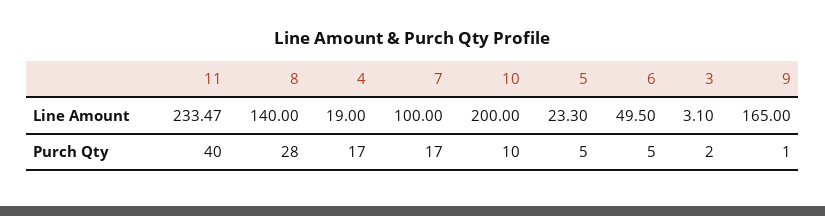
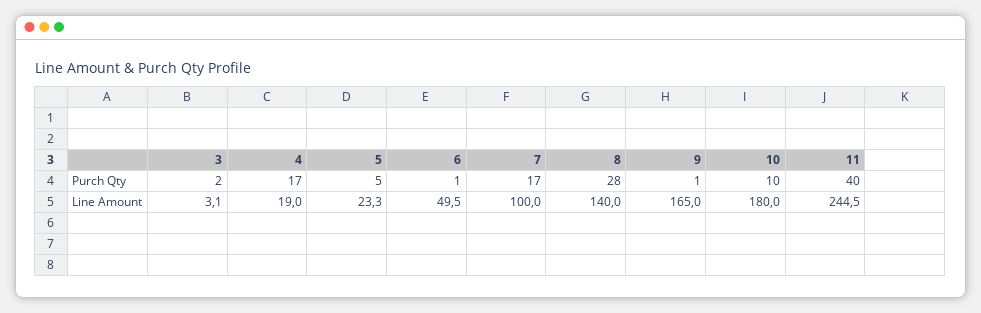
  {
    "11": {
-     "Line Amount": 233.47,
+     "Line Amount": 244.5,
      "Purch Qty": 40
    },
    "8": {
      "Line Amount": 140,
      "Purch Qty": 28
    },
    "4": {
      "Line Amount": 19,
      "Purch Qty": 17
    },
    "7": {
      "Line Amount": 100,
      "Purch Qty": 17
    },
    "10": {
-     "Line Amount": 200,
+     "Line Amount": 180,
      "Purch Qty": 10
    },
    "5": {
      "Line Amount": 23.3,
      "Purch Qty": 5
    },
    "6": {
      "Line Amount": 49.5,
-     "Purch Qty": 5
+     "Purch Qty": 1
    },
    "3": {
      "Line Amount": 3.1,
      "Purch Qty": 2
    },
    "9": {
      "Line Amount": 165,
      "Purch Qty": 1
    }
  }

